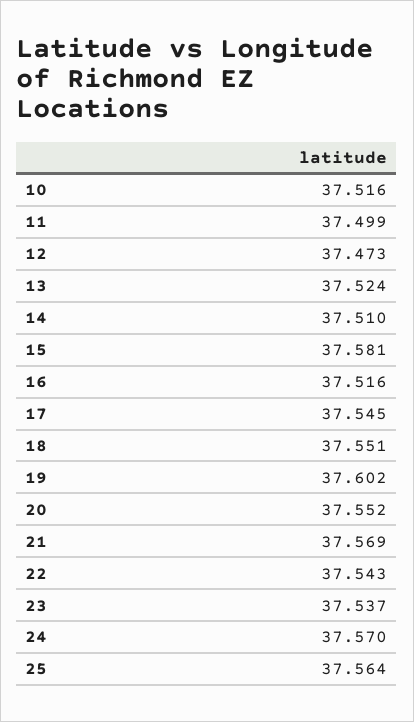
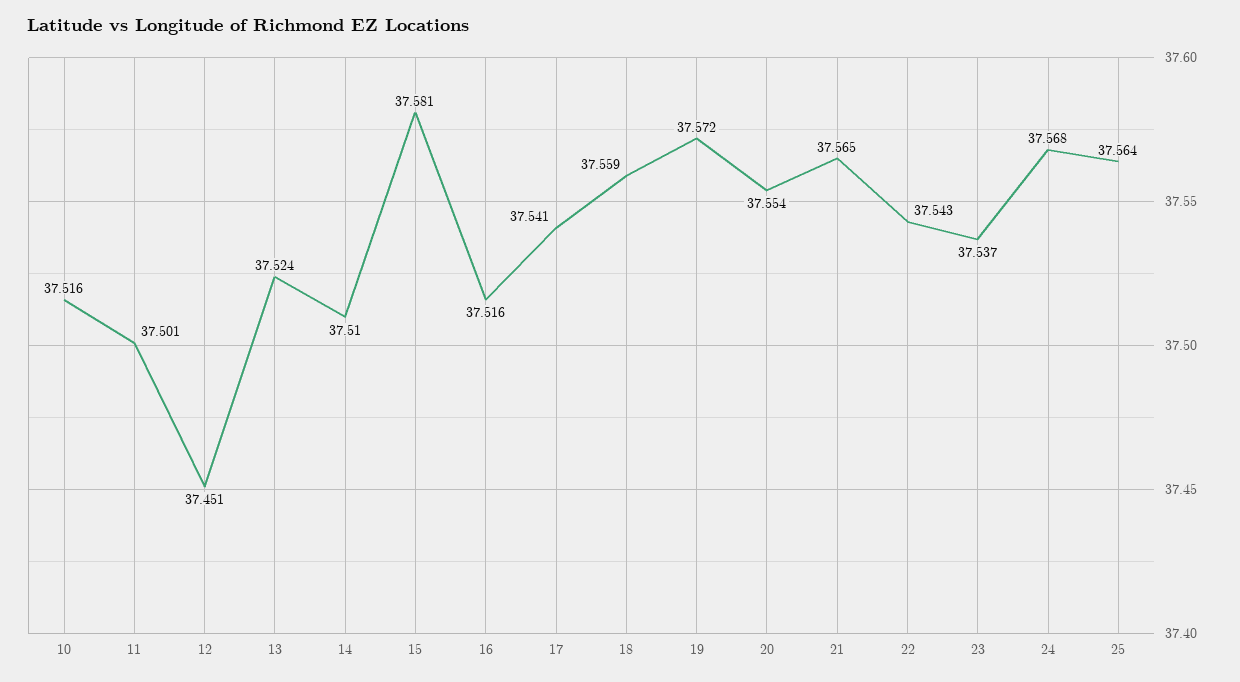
  {
    "10": 37.516,
-   "11": 37.499,
+   "11": 37.501,
-   "12": 37.473,
+   "12": 37.451,
    "13": 37.524,
    "14": 37.51,
    "15": 37.581,
    "16": 37.516,
-   "17": 37.545,
+   "17": 37.541,
-   "18": 37.551,
+   "18": 37.559,
-   "19": 37.602,
+   "19": 37.572,
-   "20": 37.552,
+   "20": 37.554,
-   "21": 37.569,
+   "21": 37.565,
    "22": 37.543,
    "23": 37.537,
-   "24": 37.57,
+   "24": 37.568,
    "25": 37.564
  }

